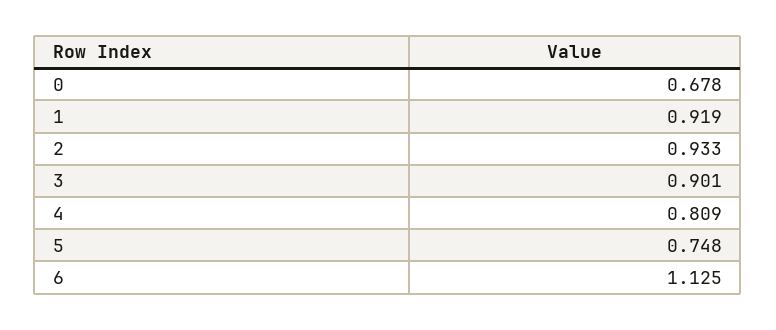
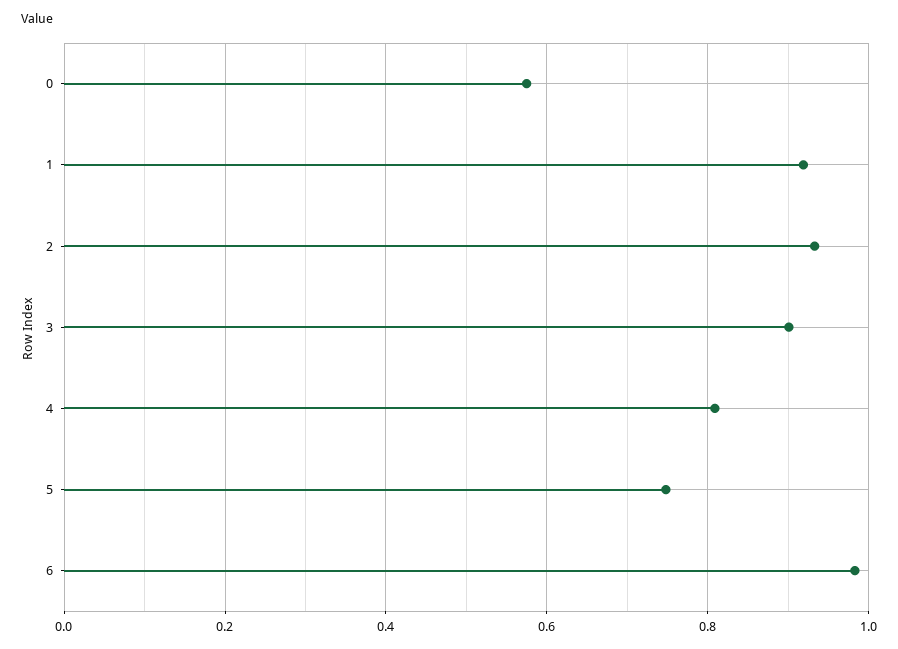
  {
-   "0": 0.678,
+   "0": 0.58,
    "1": 0.919,
    "2": 0.933,
    "3": 0.901,
    "4": 0.809,
    "5": 0.748,
-   "6": 1.125
+   "6": 0.98
  }

